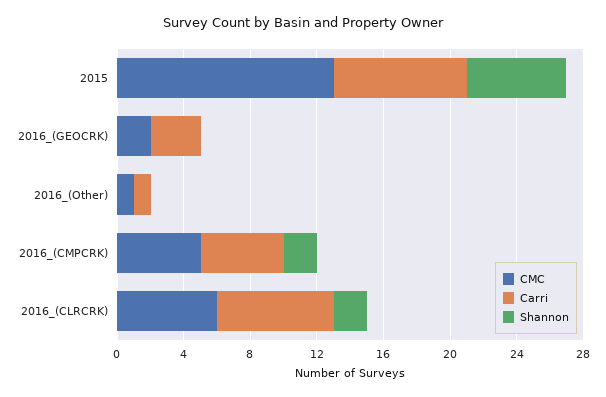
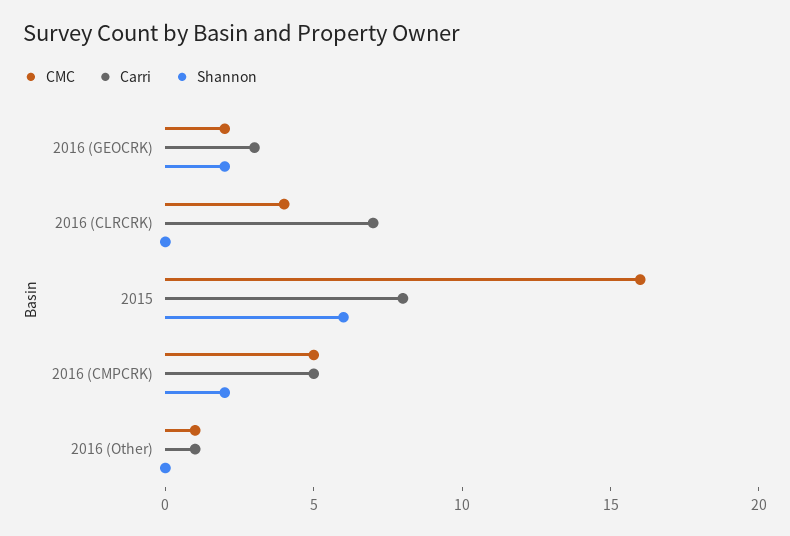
  {
    "CMC": {
-     "2015": 13,
+     "2015": 16,
      "2016_(GEOCRK)": 2,
      "2016_(Other)": 1,
      "2016_(CMPCRK)": 5,
-     "2016_(CLRCRK)": 6
+     "2016_(CLRCRK)": 4
    },
    "Carri": {
      "2015": 8,
      "2016_(GEOCRK)": 3,
      "2016_(Other)": 1,
      "2016_(CMPCRK)": 5,
      "2016_(CLRCRK)": 7
    },
    "Shannon": {
      "2015": 6,
-     "2016_(GEOCRK)": 0,
+     "2016_(GEOCRK)": 2,
      "2016_(Other)": 0,
      "2016_(CMPCRK)": 2,
-     "2016_(CLRCRK)": 2
+     "2016_(CLRCRK)": 0
    }
  }

